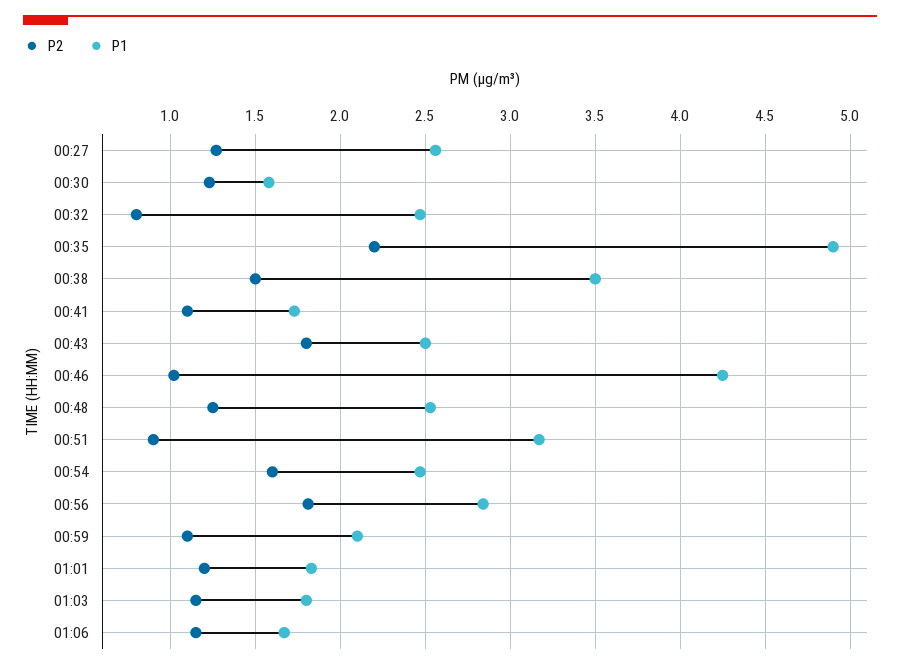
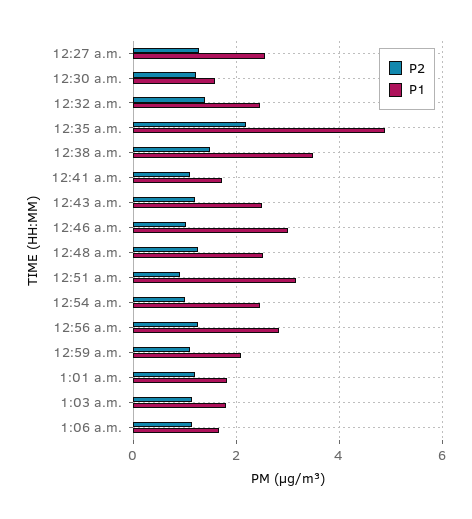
  {
    "P2": {
      "00:27": 1.25,
      "00:30": 1.25,
-     "00:32": 0.8,
+     "00:32": 1.4,
      "00:35": 2.2,
      "00:38": 1.5,
      "00:41": 1.1,
-     "00:43": 1.8,
+     "00:43": 1.2,
      "00:46": 1,
      "00:48": 1.25,
      "00:51": 0.9,
-     "00:54": 1.6,
+     "00:54": 1,
-     "00:56": 1.8,
+     "00:56": 1.2,
      "00:59": 1.1,
      "01:01": 1.2,
      "01:03": 1.15,
      "01:06": 1.15
    },
    "P1": {
      "00:27": 2.55,
      "00:30": 1.6,
      "00:32": 2.45,
      "00:35": 4.9,
      "00:38": 3.5,
      "00:41": 1.75,
      "00:43": 2.5,
-     "00:46": 4.25,
+     "00:46": 3,
      "00:48": 2.55,
      "00:51": 3.15,
      "00:54": 2.45,
      "00:56": 2.85,
      "00:59": 2.1,
      "01:01": 1.85,
      "01:03": 1.8,
      "01:06": 1.65
    }
  }

